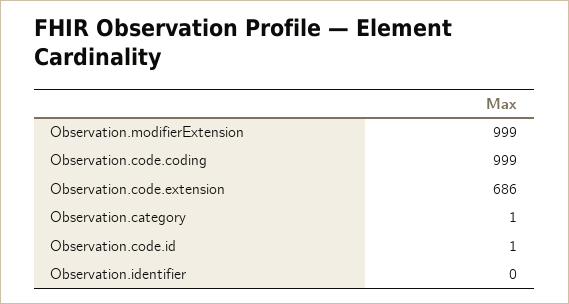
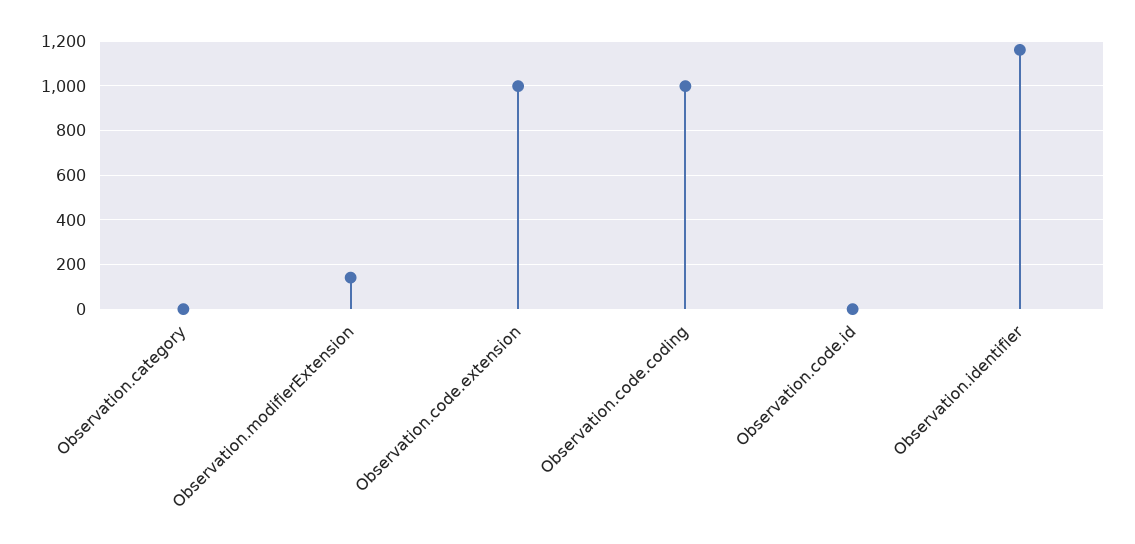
  {
-   "Observation.modifierExtension": 999,
+   "Observation.modifierExtension": 150,
    "Observation.code.coding": 999,
-   "Observation.code.extension": 686,
+   "Observation.code.extension": 1000,
    "Observation.category": 1,
    "Observation.code.id": 1,
-   "Observation.identifier": 0
+   "Observation.identifier": 1150
  }

